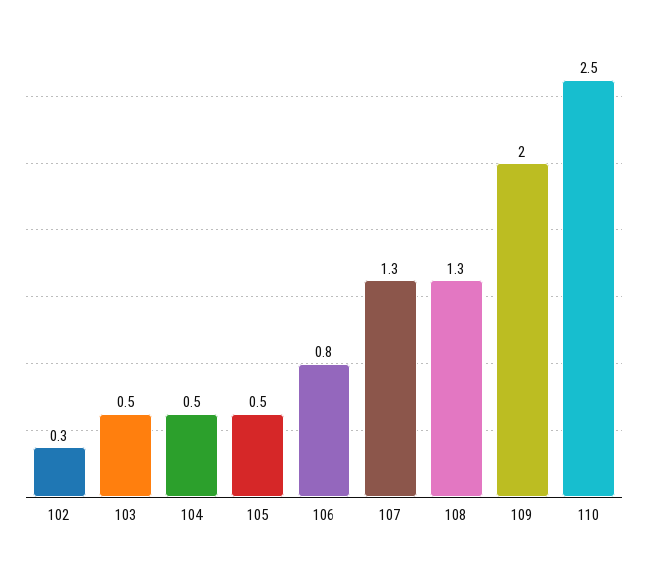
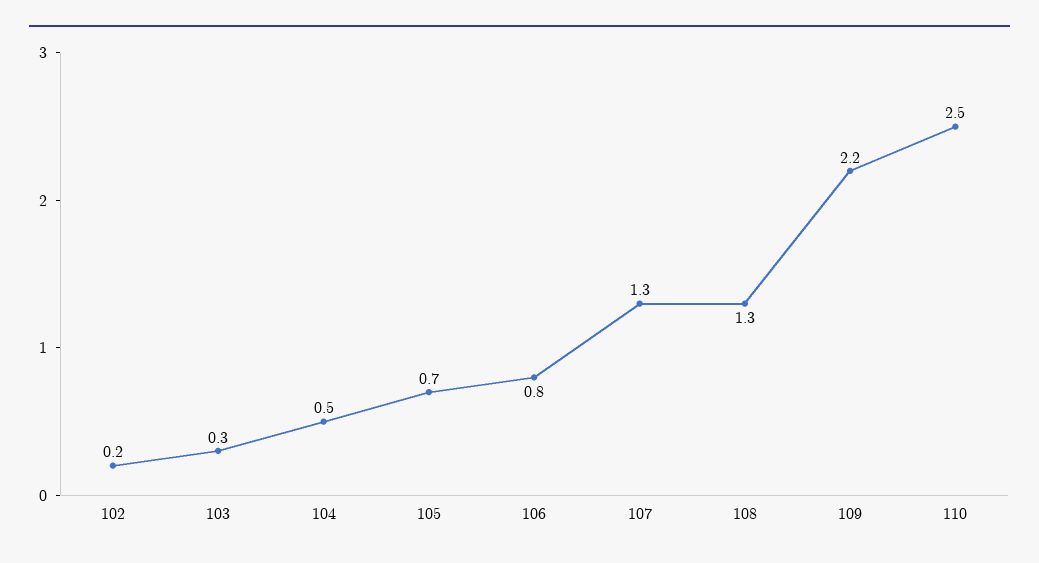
  {
-   "102": 0.3,
+   "102": 0.2,
-   "103": 0.5,
+   "103": 0.3,
    "104": 0.5,
-   "105": 0.5,
+   "105": 0.7,
    "106": 0.8,
    "107": 1.3,
    "108": 1.3,
-   "109": 2,
+   "109": 2.2,
    "110": 2.5
  }

